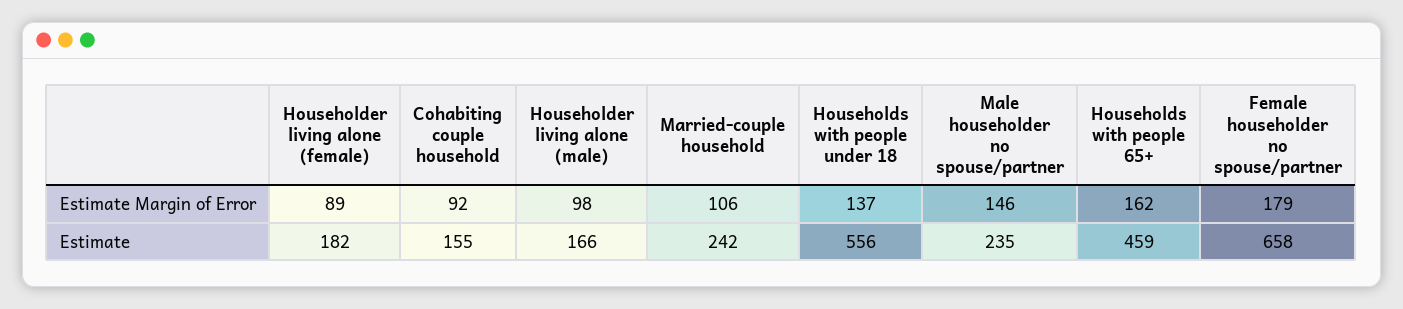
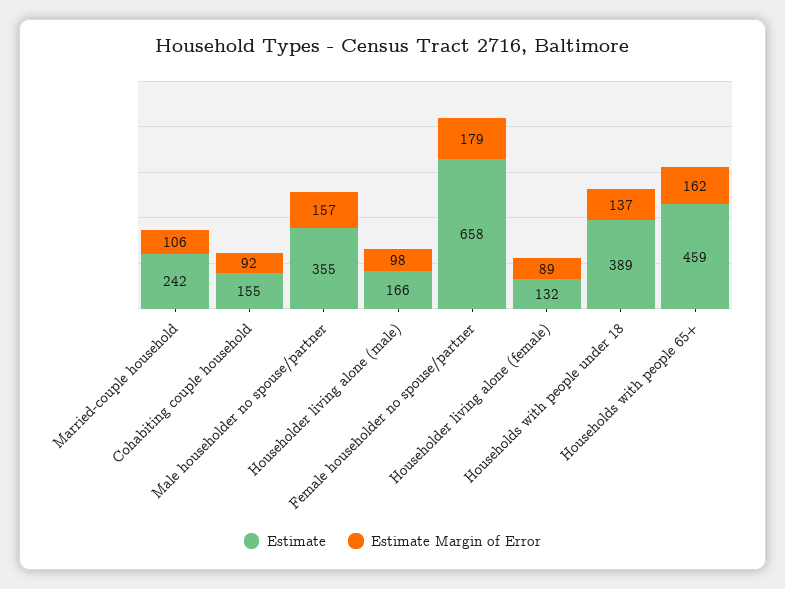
  {
    "Estimate Margin of Error": {
      "Householder living alone (female)": 89,
      "Cohabiting couple household": 92,
      "Householder living alone (male)": 98,
      "Married-couple household": 106,
      "Households with people under 18": 137,
-     "Male householder no spouse/partner": 146,
+     "Male householder no spouse/partner": 157,
      "Households with people 65+": 162,
      "Female householder no spouse/partner": 179
    },
    "Estimate": {
-     "Householder living alone (female)": 182,
+     "Householder living alone (female)": 132,
      "Cohabiting couple household": 155,
      "Householder living alone (male)": 166,
      "Married-couple household": 242,
-     "Households with people under 18": 556,
+     "Households with people under 18": 389,
-     "Male householder no spouse/partner": 235,
+     "Male householder no spouse/partner": 355,
      "Households with people 65+": 459,
      "Female householder no spouse/partner": 658
    }
  }

